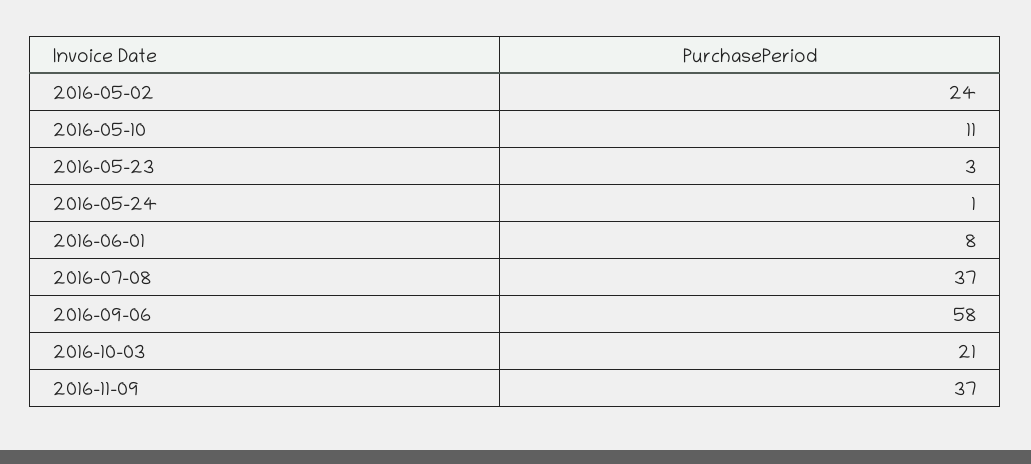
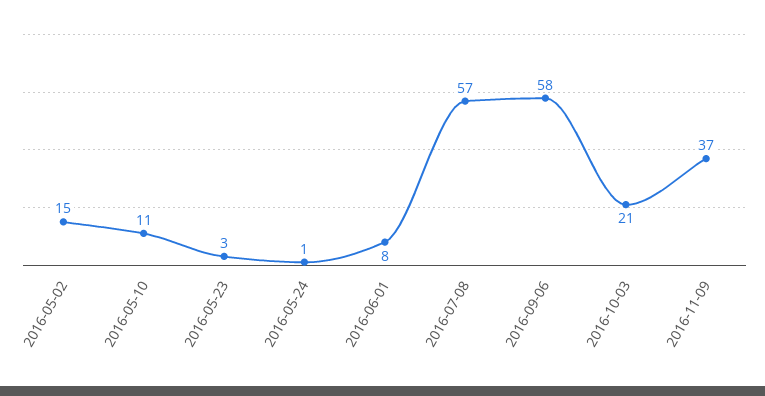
  {
-   "2016-05-02": 24,
+   "2016-05-02": 15,
    "2016-05-10": 11,
    "2016-05-23": 3,
    "2016-05-24": 1,
    "2016-06-01": 8,
-   "2016-07-08": 37,
+   "2016-07-08": 57,
    "2016-09-06": 58,
    "2016-10-03": 21,
    "2016-11-09": 37
  }

